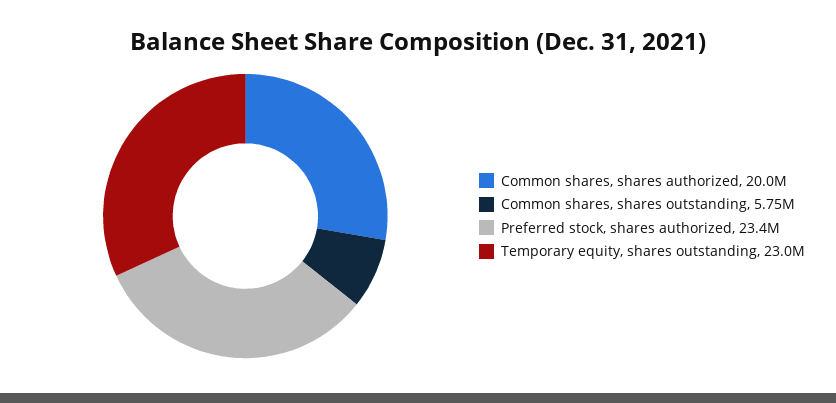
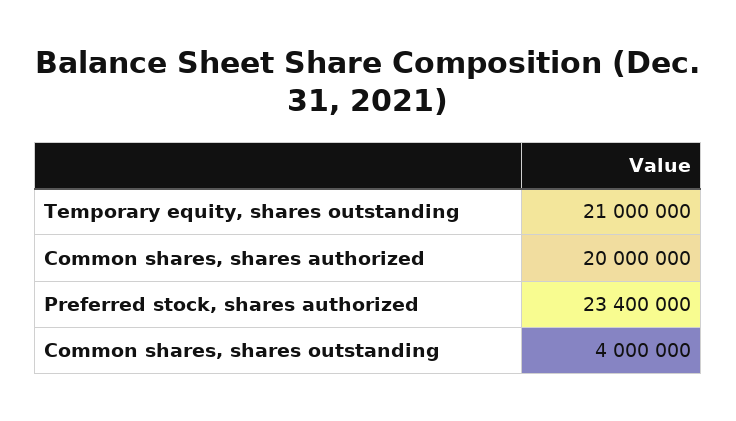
  {
    "Common shares, shares authorized": 20000000,
-   "Common shares, shares outstanding": 5750000,
+   "Common shares, shares outstanding": 4000000,
    "Preferred stock, shares authorized": 23400000,
-   "Temporary equity, shares outstanding": 23000000
+   "Temporary equity, shares outstanding": 21000000
  }

